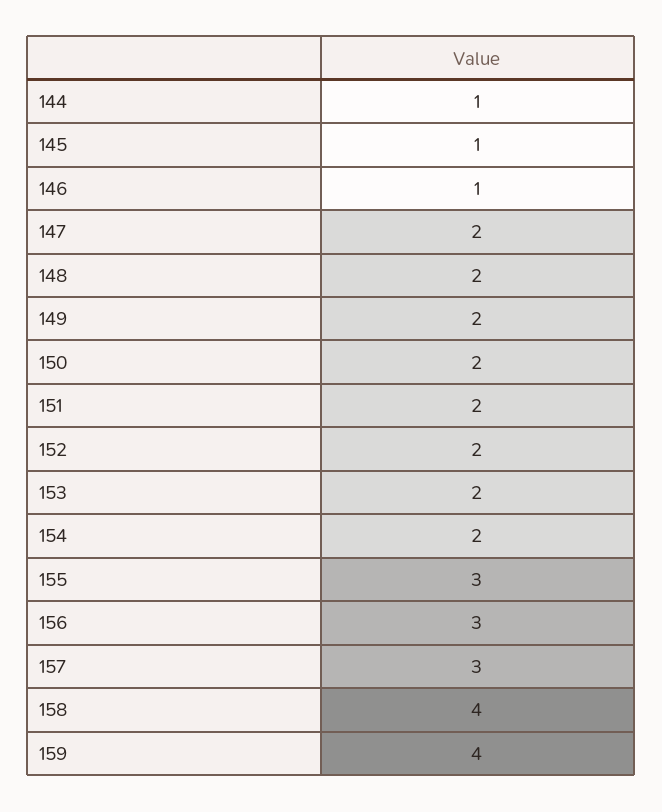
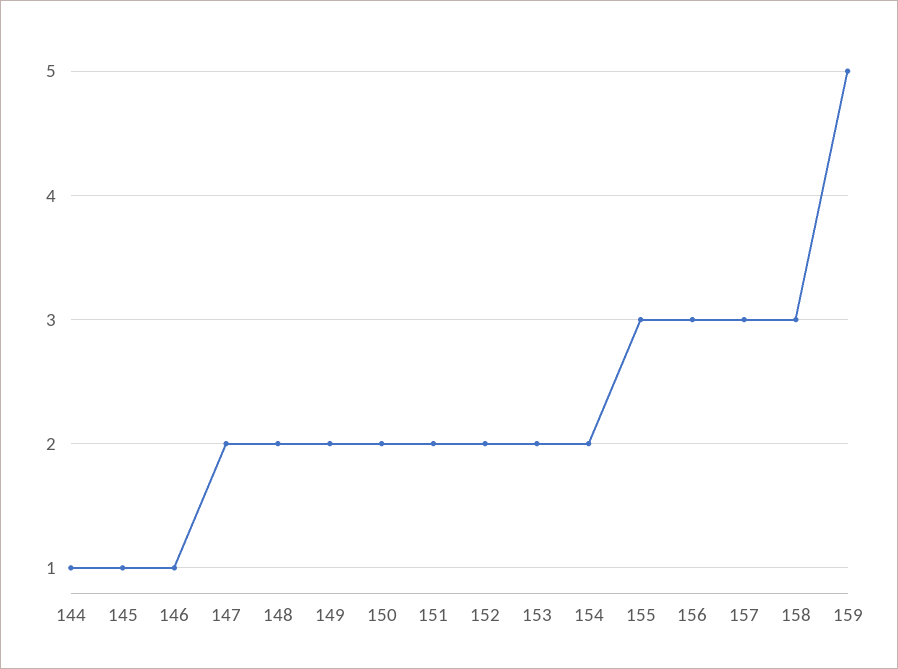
  {
    "144": 1,
    "145": 1,
    "146": 1,
    "147": 2,
    "148": 2,
    "149": 2,
    "150": 2,
    "151": 2,
    "152": 2,
    "153": 2,
    "154": 2,
    "155": 3,
    "156": 3,
    "157": 3,
-   "158": 4,
+   "158": 3,
-   "159": 4
+   "159": 5
  }

